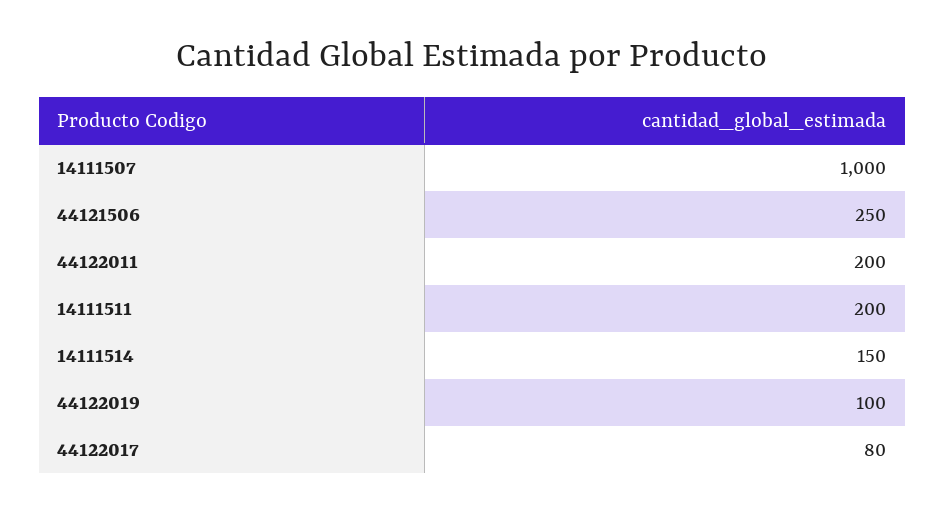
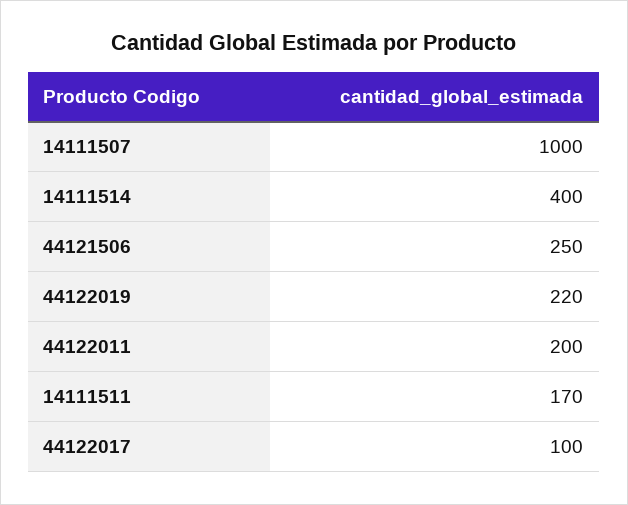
  {
    "14111507": 1000,
    "44121506": 250,
    "44122011": 200,
-   "14111511": 200,
+   "14111511": 170,
-   "14111514": 150,
+   "14111514": 400,
-   "44122019": 100,
+   "44122019": 220,
-   "44122017": 80
+   "44122017": 100
  }

